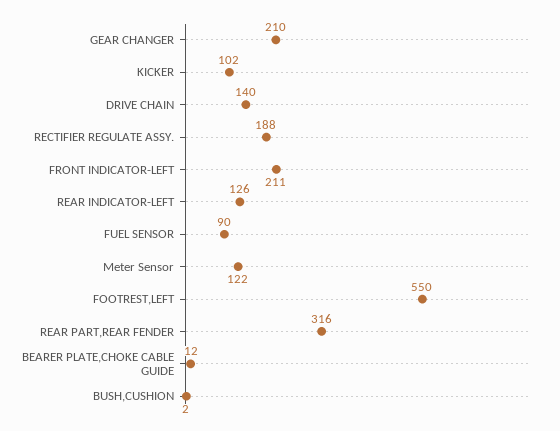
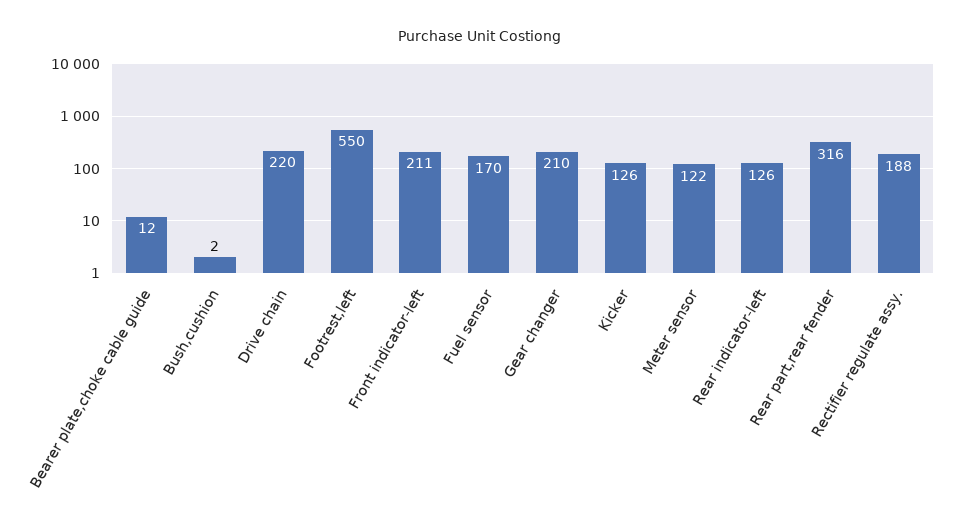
  {
    "GEAR CHANGER": 210,
-   "KICKER": 102,
+   "KICKER": 126,
-   "DRIVE CHAIN": 140,
+   "DRIVE CHAIN": 220,
    "RECTIFIER REGULATE ASSY.": 188,
    "FRONT INDICATOR-LEFT": 211,
    "REAR INDICATOR-LEFT": 126,
-   "FUEL SENSOR": 90,
+   "FUEL SENSOR": 170,
    "Meter Sensor": 122,
    "FOOTREST,LEFT": 550,
    "REAR PART,REAR FENDER": 316,
    "BEARER PLATE,CHOKE CABLE GUIDE": 12,
    "BUSH,CUSHION": 2
  }

